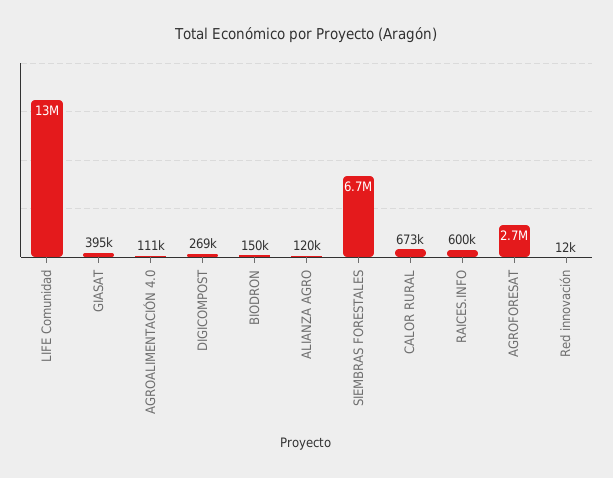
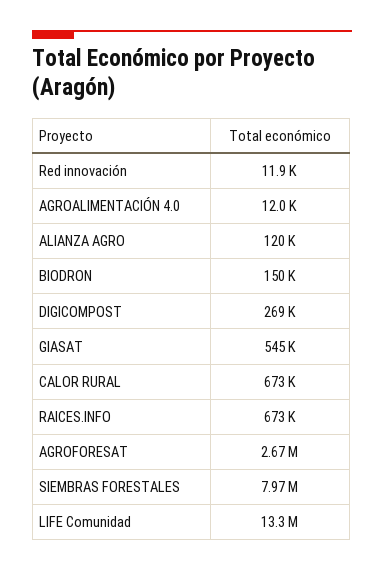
  {
    "LIFE Comunidad": 13300000,
-   "GIASAT": 395000,
+   "GIASAT": 545000,
-   "AGROALIMENTACIÓN 4.0": 111000,
+   "AGROALIMENTACIÓN 4.0": 12000,
    "DIGICOMPOST": 269000,
    "BIODRON": 150000,
    "ALIANZA AGRO": 120000,
-   "SIEMBRAS FORESTALES": 6700000,
+   "SIEMBRAS FORESTALES": 7970000,
    "CALOR RURAL": 673000,
-   "RAICES.INFO": 600000,
+   "RAICES.INFO": 673000,
    "AGROFORESAT": 2670000,
    "Red innovación": 11900
  }

